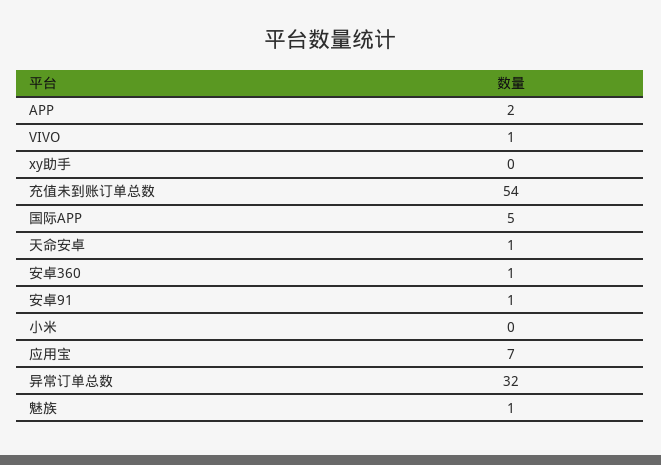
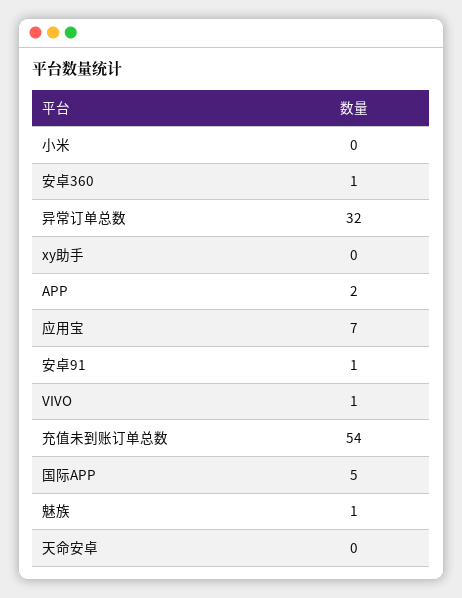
  {
    "APP": 2,
    "VIVO": 1,
    "xy助手": 0,
    "充值未到账订单总数": 54,
    "国际APP": 5,
-   "天命安卓": 1,
+   "天命安卓": 0,
    "安卓360": 1,
    "安卓91": 1,
    "小米": 0,
    "应用宝": 7,
    "异常订单总数": 32,
    "魅族": 1
  }

